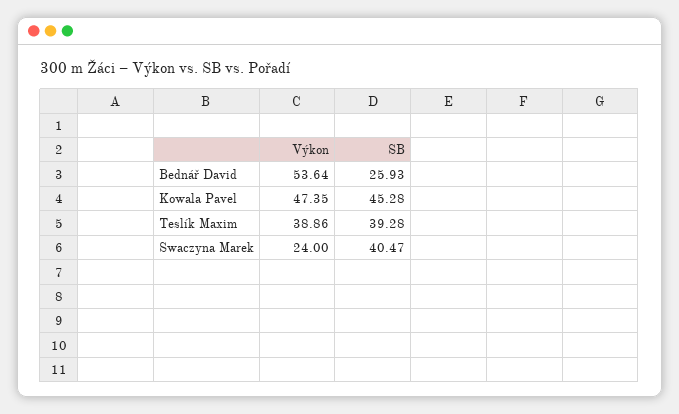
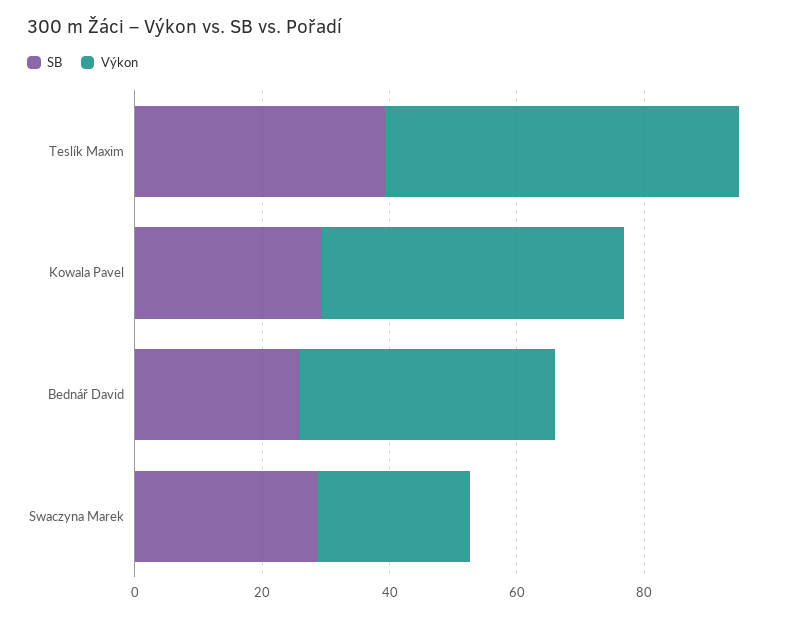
  {
    "Výkon": {
-     "Bednář David": 53.64,
+     "Bednář David": 40,
      "Kowala Pavel": 47.35,
-     "Teslík Maxim": 38.86,
+     "Teslík Maxim": 55,
      "Swaczyna Marek": 24
    },
    "SB": {
      "Bednář David": 25.93,
-     "Kowala Pavel": 45.28,
+     "Kowala Pavel": 30,
      "Teslík Maxim": 39.28,
-     "Swaczyna Marek": 40.47
+     "Swaczyna Marek": 30
    }
  }

